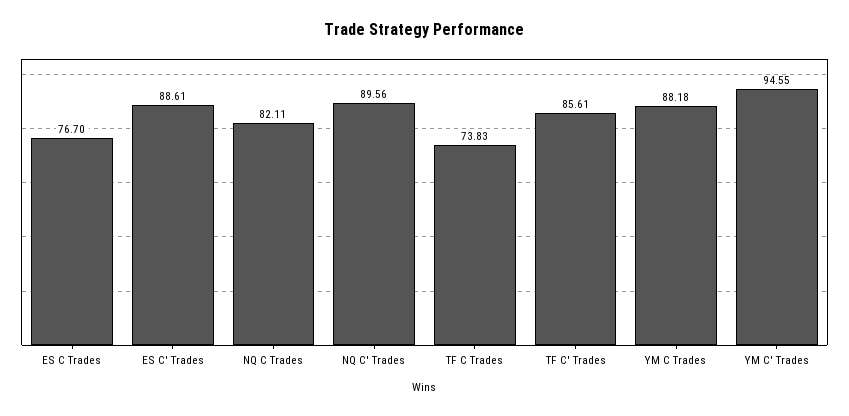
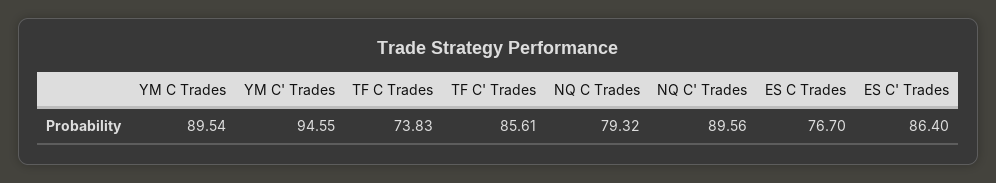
  {
    "ES C Trades": 76.7,
-   "ES C' Trades": 88.61,
+   "ES C' Trades": 86.4,
-   "NQ C Trades": 82.11,
+   "NQ C Trades": 79.32,
    "NQ C' Trades": 89.56,
    "TF C Trades": 73.83,
    "TF C' Trades": 85.61,
-   "YM C Trades": 88.18,
+   "YM C Trades": 89.54,
    "YM C' Trades": 94.55
  }

